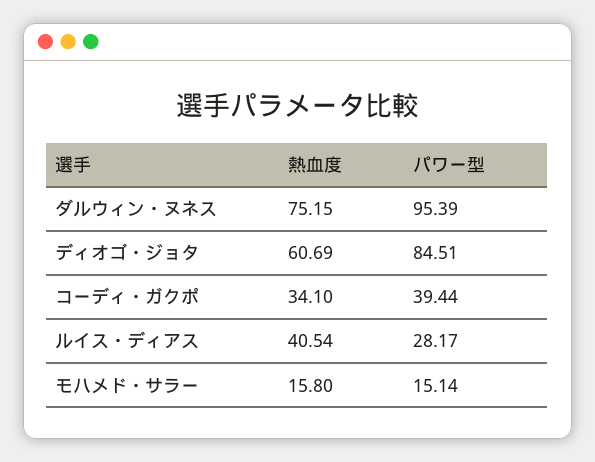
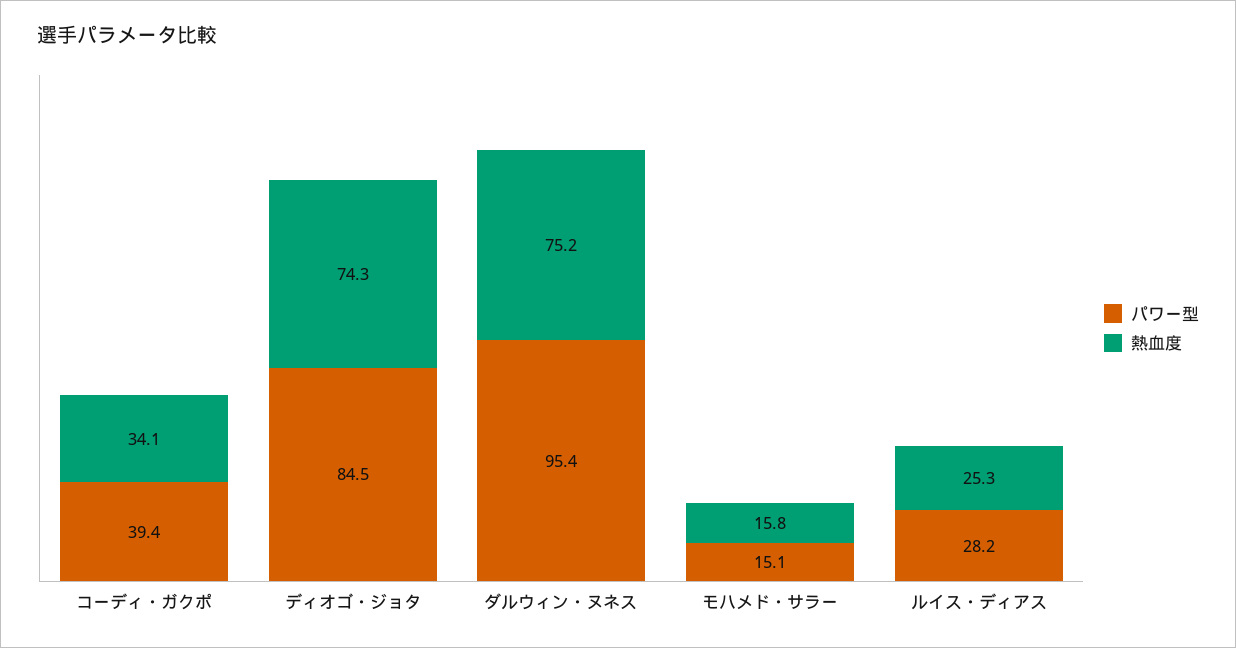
  {
    "熱血度": {
      "ダルウィン・ヌネス": 75.15,
-     "ディオゴ・ジョタ": 60.69,
+     "ディオゴ・ジョタ": 74.3,
      "コーディ・ガクポ": 34.1,
-     "ルイス・ディアス": 40.54,
+     "ルイス・ディアス": 25.3,
      "モハメド・サラー": 15.8
    },
    "パワー型": {
      "ダルウィン・ヌネス": 95.39,
      "ディオゴ・ジョタ": 84.51,
      "コーディ・ガクポ": 39.44,
      "ルイス・ディアス": 28.17,
      "モハメド・サラー": 15.14
    }
  }

